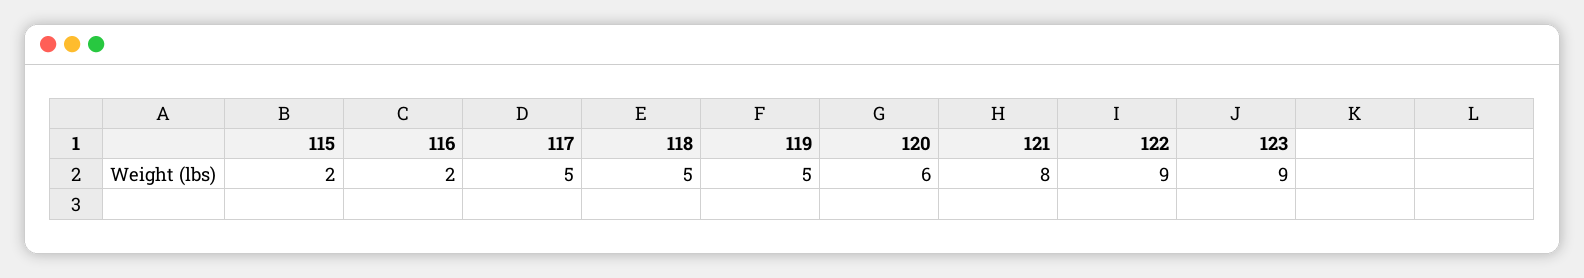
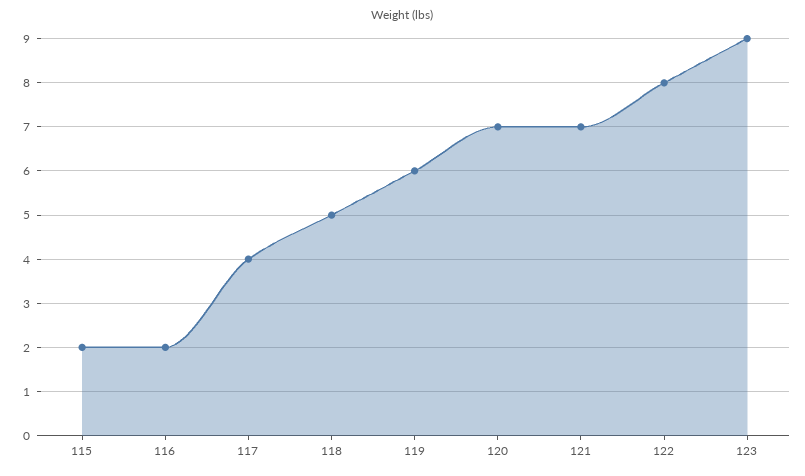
  {
    "115": 2,
    "116": 2,
-   "117": 5,
+   "117": 4,
    "118": 5,
-   "119": 5,
+   "119": 6,
-   "120": 6,
+   "120": 7,
-   "121": 8,
+   "121": 7,
-   "122": 9,
+   "122": 8,
    "123": 9
  }

